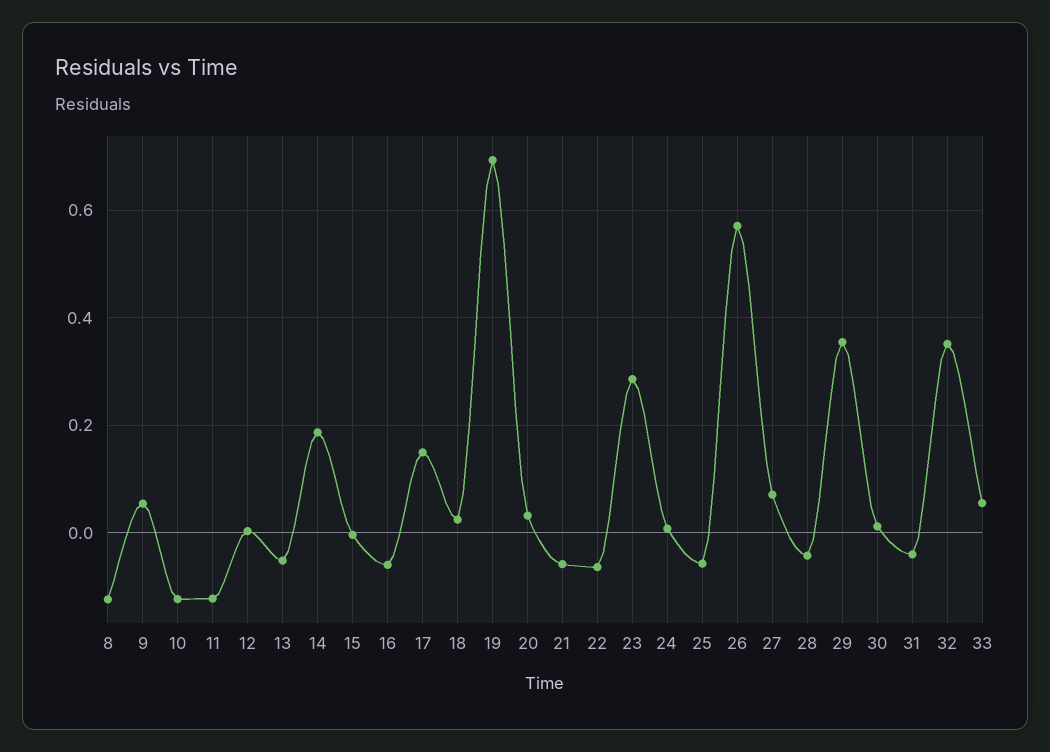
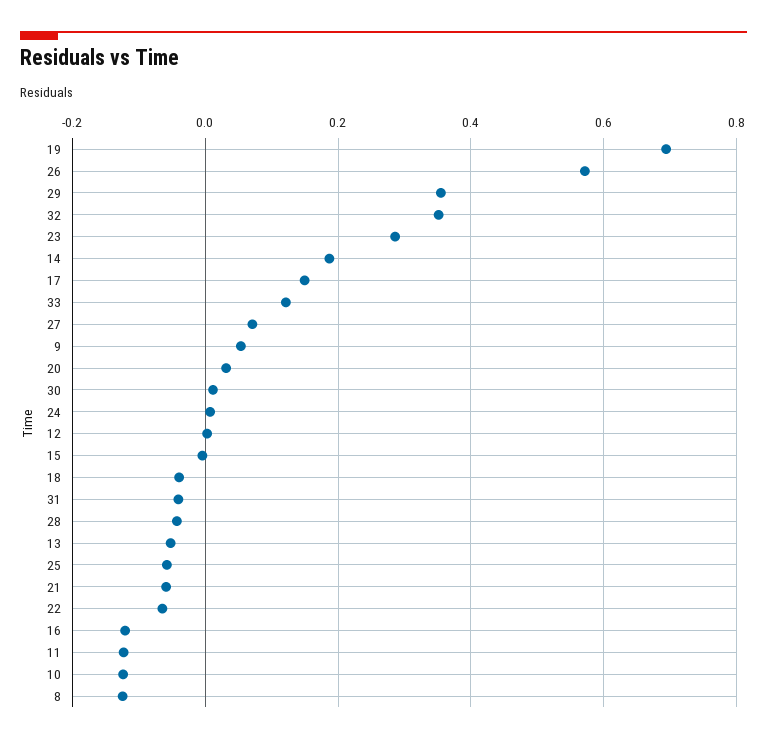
  {
    "8": -0.12,
    "9": 0.06,
    "10": -0.12,
    "11": -0.12,
    "12": 0,
    "13": -0.06,
    "14": 0.18,
    "15": 0,
-   "16": -0.06,
+   "16": -0.12,
    "17": 0.14,
-   "18": 0.02,
+   "18": -0.04,
    "19": 0.7,
    "20": 0.04,
    "21": -0.06,
    "22": -0.06,
    "23": 0.28,
    "24": 0,
    "25": -0.06,
    "26": 0.58,
    "27": 0.08,
    "28": -0.04,
    "29": 0.36,
    "30": 0.02,
    "31": -0.04,
    "32": 0.36,
-   "33": 0.06
+   "33": 0.12
  }

